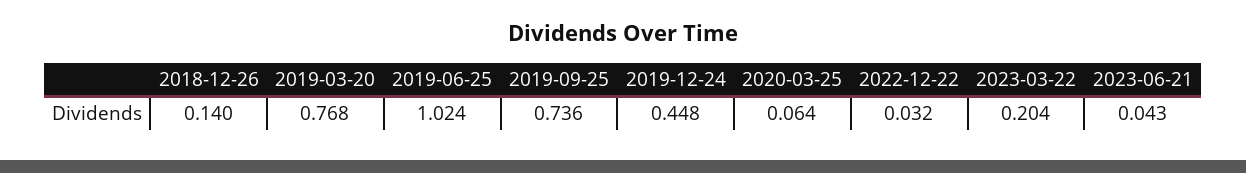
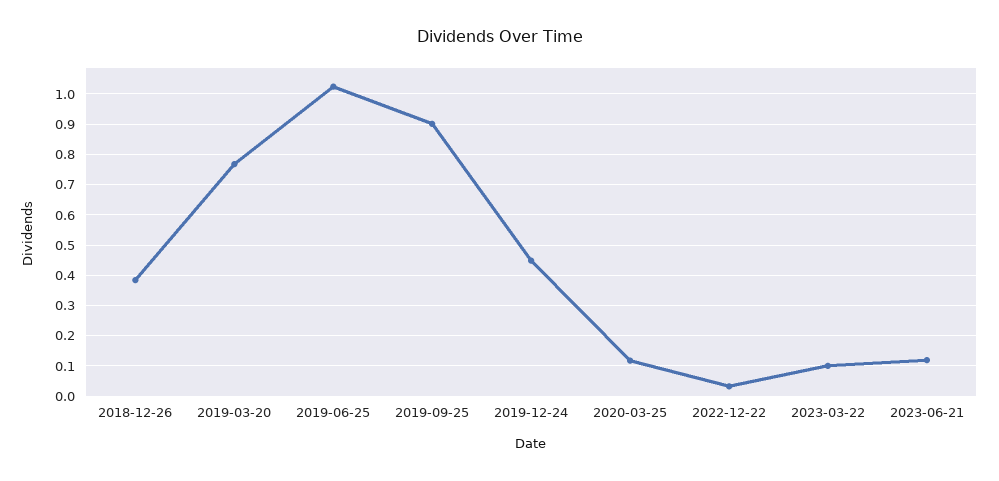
  {
-   "2018-12-26": 0.14,
+   "2018-12-26": 0.38,
    "2019-03-20": 0.768,
    "2019-06-25": 1.024,
-   "2019-09-25": 0.736,
+   "2019-09-25": 0.9,
    "2019-12-24": 0.448,
-   "2020-03-25": 0.064,
+   "2020-03-25": 0.12,
    "2022-12-22": 0.032,
-   "2023-03-22": 0.204,
+   "2023-03-22": 0.1,
-   "2023-06-21": 0.043
+   "2023-06-21": 0.12
  }

